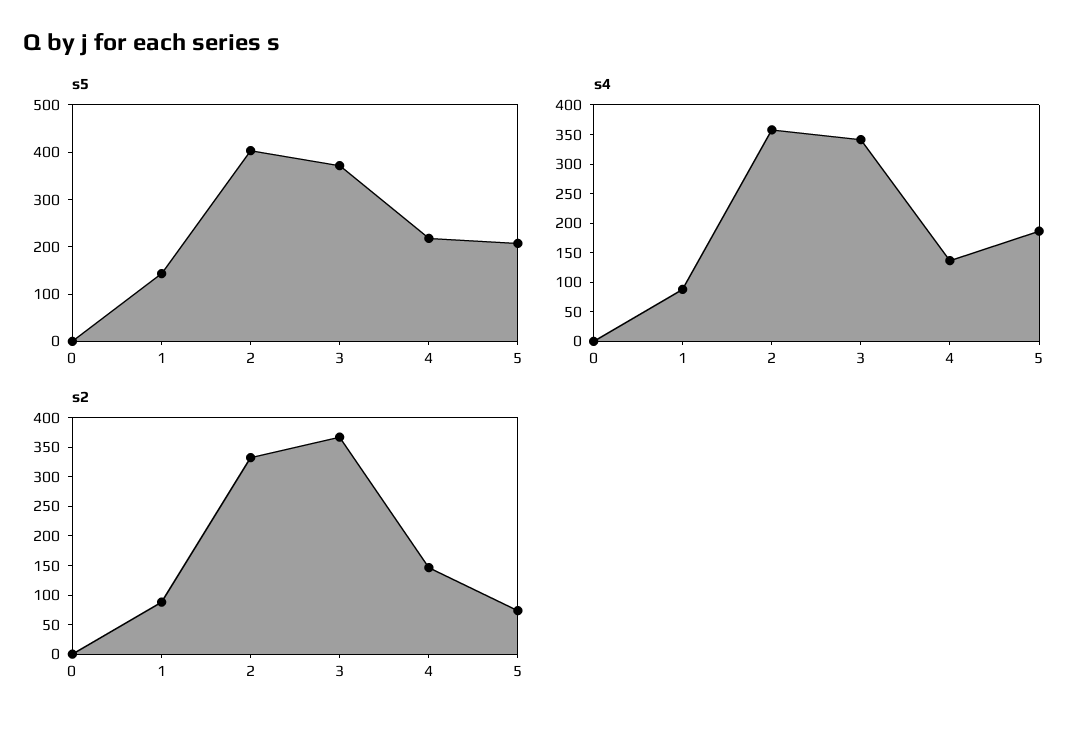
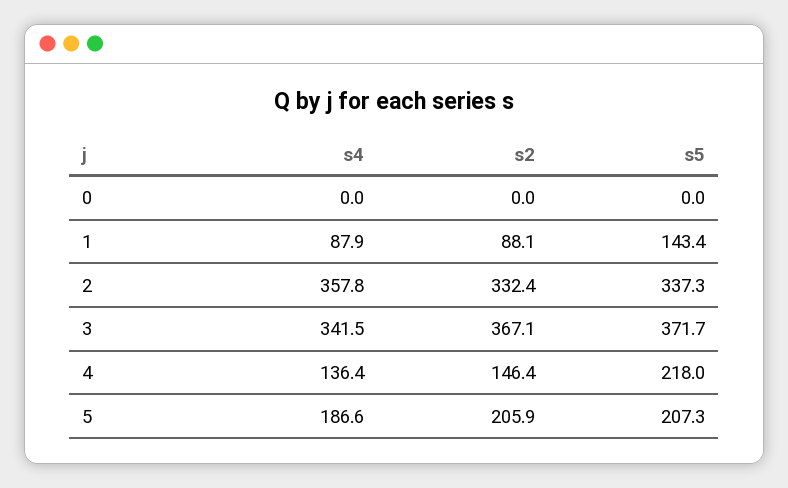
  {
    "s5": {
      "0": 0,
      "1": 143.4,
-     "2": 400,
+     "2": 337.3,
      "3": 371.7,
      "4": 218,
      "5": 207.3
    },
    "s4": {
      "0": 0,
      "1": 87.9,
      "2": 357.8,
      "3": 341.5,
      "4": 136.4,
      "5": 186.6
    },
    "s2": {
      "0": 0,
      "1": 88.1,
      "2": 332.4,
      "3": 367.1,
      "4": 146.4,
-     "5": 75
+     "5": 205.9
    }
  }

